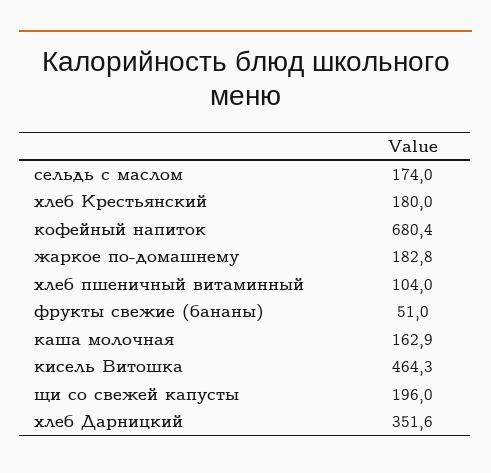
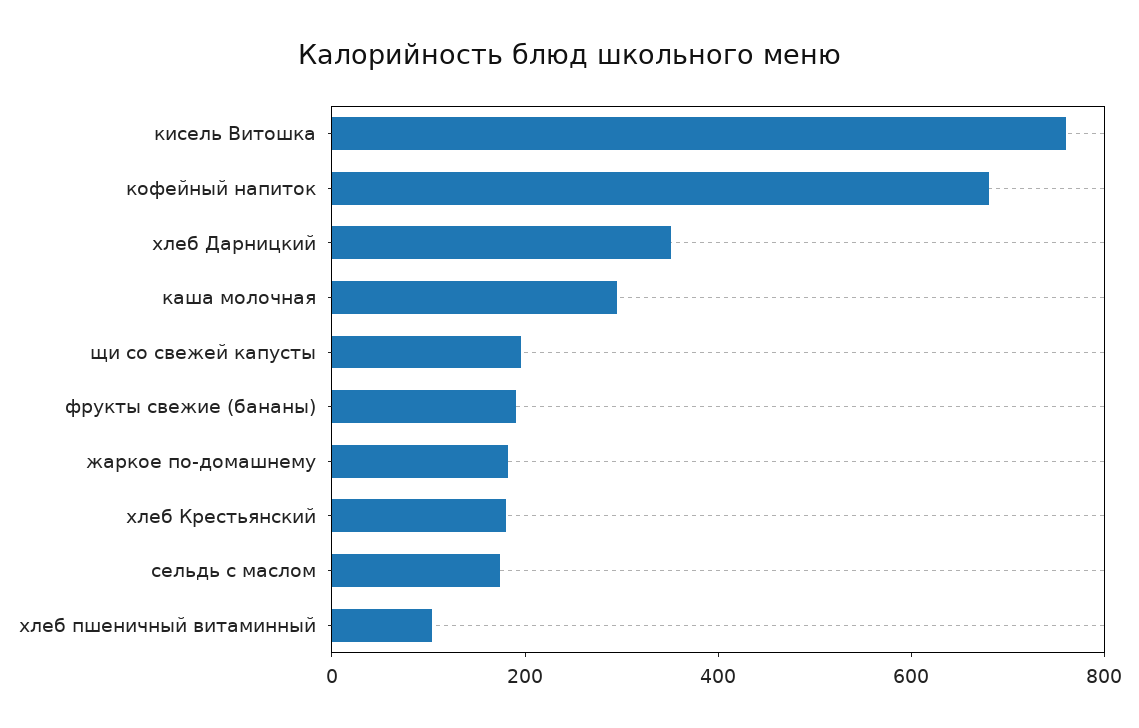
  {
    "сельдь с маслом": 174,
    "хлеб Крестьянский": 180,
    "кофейный напиток": 680.4,
    "жаркое по-домашнему": 182.8,
    "хлеб пшеничный витаминный": 104,
-   "фрукты свежие (бананы)": 51,
+   "фрукты свежие (бананы)": 200,
-   "каша молочная": 162.9,
+   "каша молочная": 300,
-   "кисель Витошка": 464.3,
+   "кисель Витошка": 750,
    "щи со свежей капусты": 196,
    "хлеб Дарницкий": 351.6
  }

